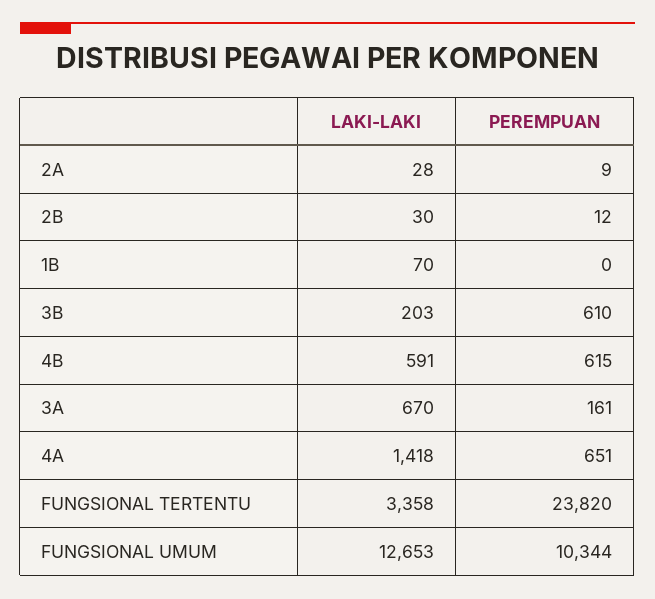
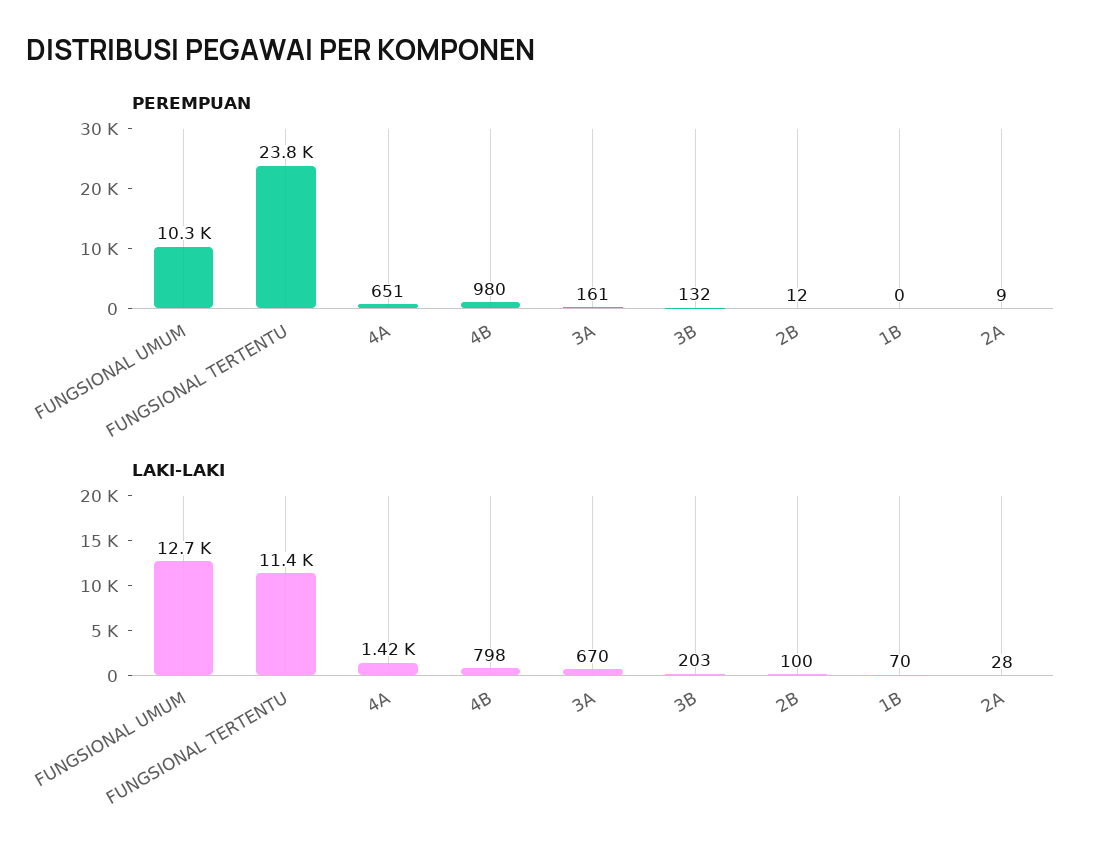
  {
    "LAKI-LAKI": {
      "2A": 28,
-     "2B": 30,
+     "2B": 100,
      "1B": 70,
      "3B": 203,
-     "4B": 591,
+     "4B": 798,
      "3A": 670,
      "4A": 1418,
-     "FUNGSIONAL TERTENTU": 3358,
+     "FUNGSIONAL TERTENTU": 11400,
      "FUNGSIONAL UMUM": 12653
    },
    "PEREMPUAN": {
      "2A": 9,
      "2B": 12,
      "1B": 0,
-     "3B": 610,
+     "3B": 132,
-     "4B": 615,
+     "4B": 980,
      "3A": 161,
      "4A": 651,
      "FUNGSIONAL TERTENTU": 23820,
      "FUNGSIONAL UMUM": 10344
    }
  }

